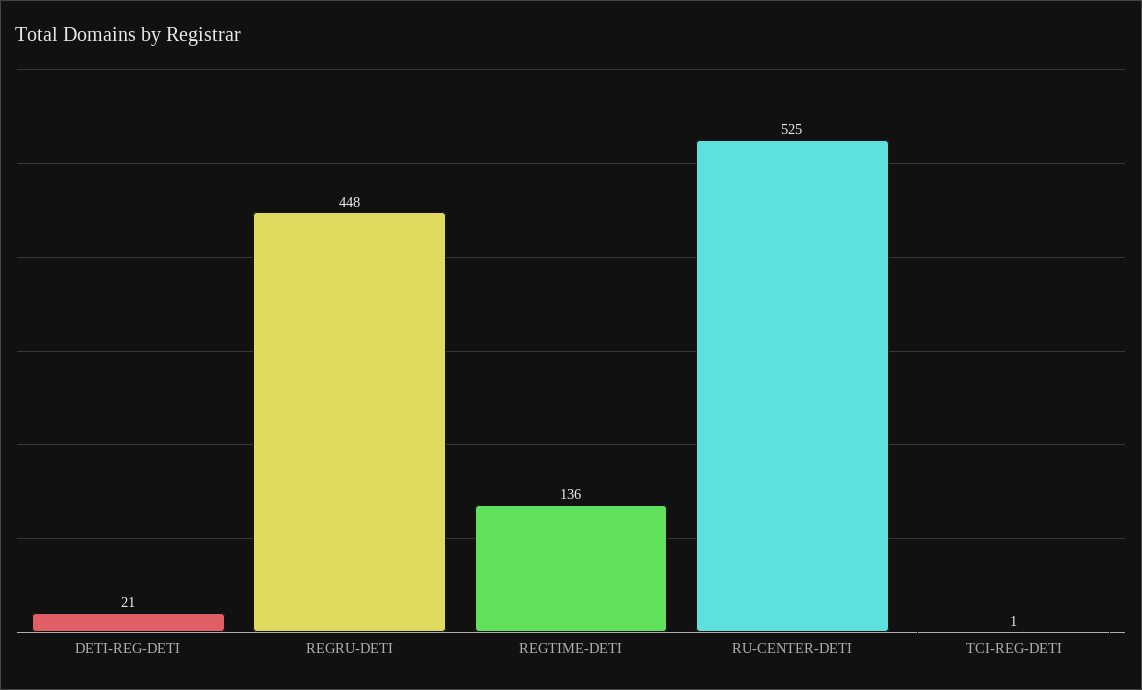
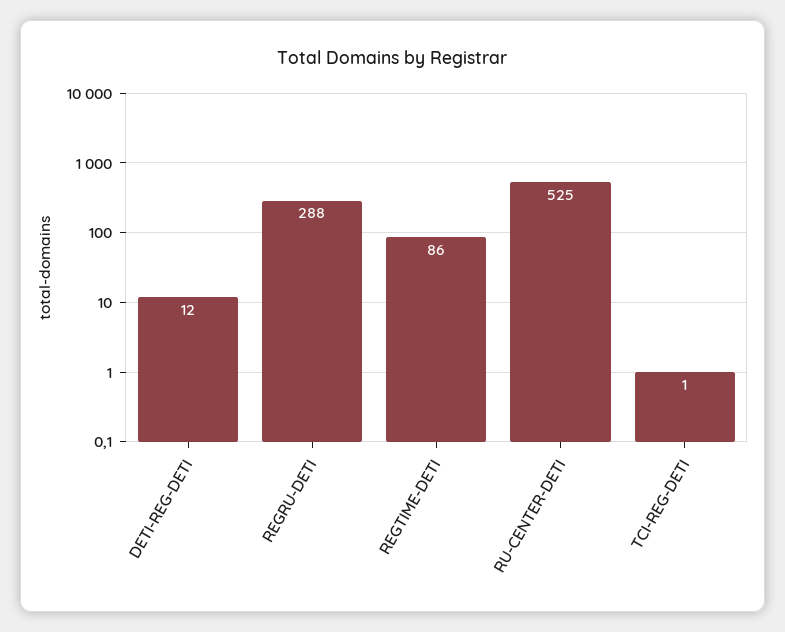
  {
-   "DETI-REG-DETI": 21,
+   "DETI-REG-DETI": 12,
-   "REGRU-DETI": 448,
+   "REGRU-DETI": 288,
-   "REGTIME-DETI": 136,
+   "REGTIME-DETI": 86,
    "RU-CENTER-DETI": 525,
    "TCI-REG-DETI": 1
  }

